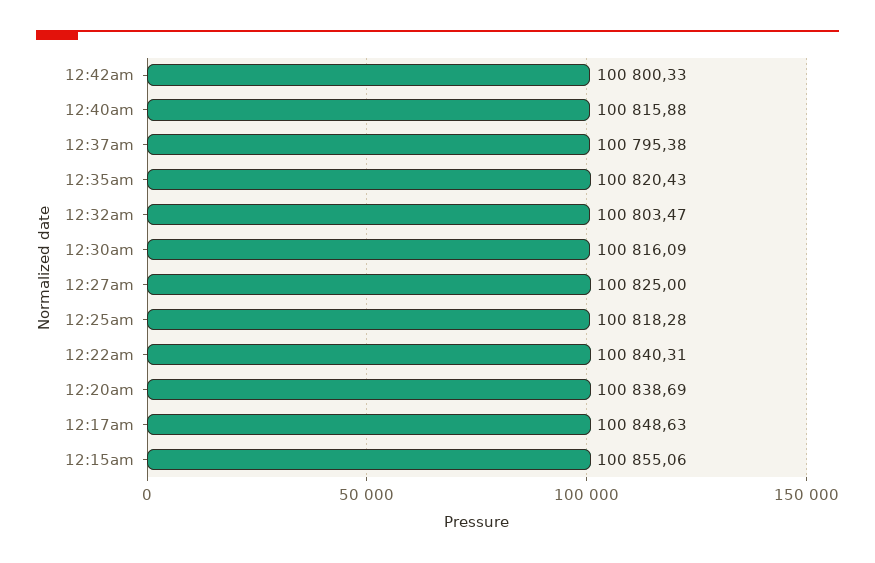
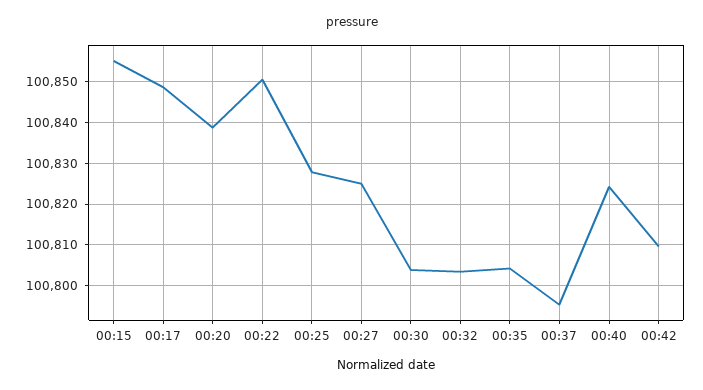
  {
-   "12:42am": 100800.33,
+   "12:42am": 100810,
-   "12:40am": 100815.88,
+   "12:40am": 100824,
    "12:37am": 100795.38,
-   "12:35am": 100820.43,
+   "12:35am": 100804,
    "12:32am": 100803.47,
-   "12:30am": 100816.09,
+   "12:30am": 100804,
    "12:27am": 100825,
-   "12:25am": 100818.28,
+   "12:25am": 100828,
-   "12:22am": 100840.31,
+   "12:22am": 100850,
    "12:20am": 100838.69,
    "12:17am": 100848.63,
    "12:15am": 100855.06
  }

